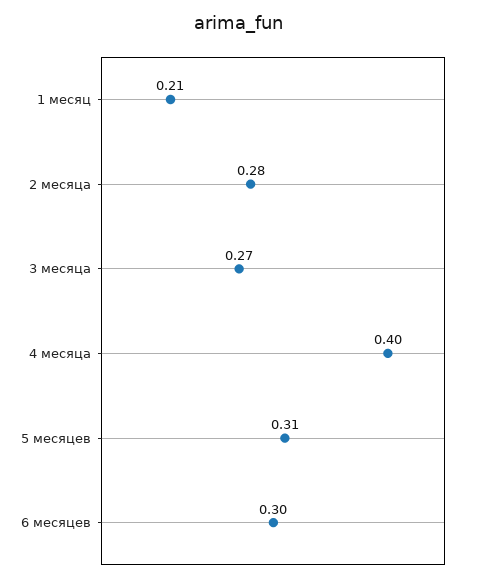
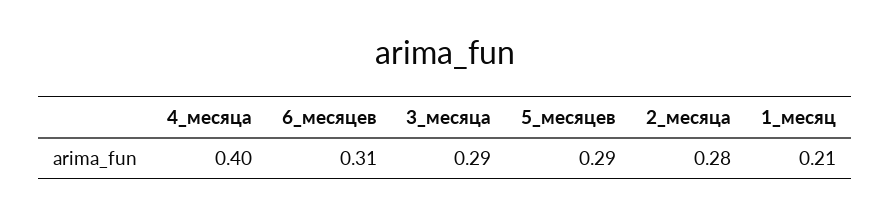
  {
    "1 месяц": 0.21,
    "2 месяца": 0.28,
-   "3 месяца": 0.27,
+   "3 месяца": 0.29,
    "4 месяца": 0.4,
-   "5 месяцев": 0.31,
+   "5 месяцев": 0.29,
-   "6 месяцев": 0.3
+   "6 месяцев": 0.31
  }

